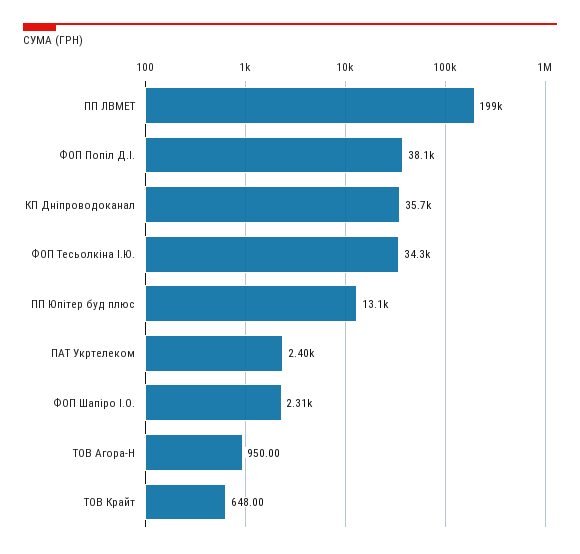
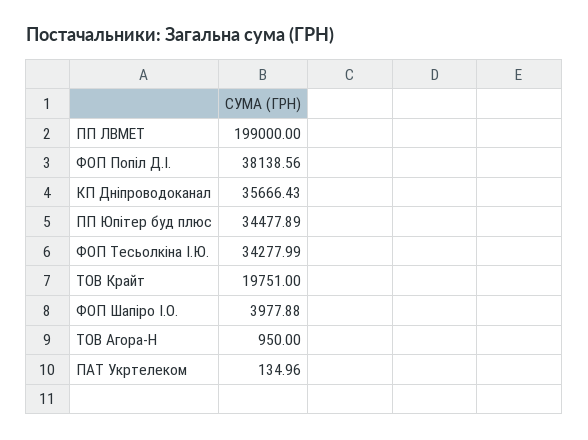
  {
    "ПП ЛВМЕТ": 199000,
    "ФОП Попіл Д.І.": 38138.56,
    "КП Дніпроводоканал": 35666.43,
    "ФОП Тесьолкіна І.Ю.": 34277.99,
-   "ПП Юпітер буд плюс": 13100,
+   "ПП Юпітер буд плюс": 34477.89,
-   "ПАТ Укртелеком": 2400,
+   "ПАТ Укртелеком": 134.96,
-   "ФОП Шапіро І.О.": 2310,
+   "ФОП Шапіро І.О.": 3977.88,
    "ТОВ Агора-Н": 950,
-   "ТОВ Крайт": 648
+   "ТОВ Крайт": 19751
  }

